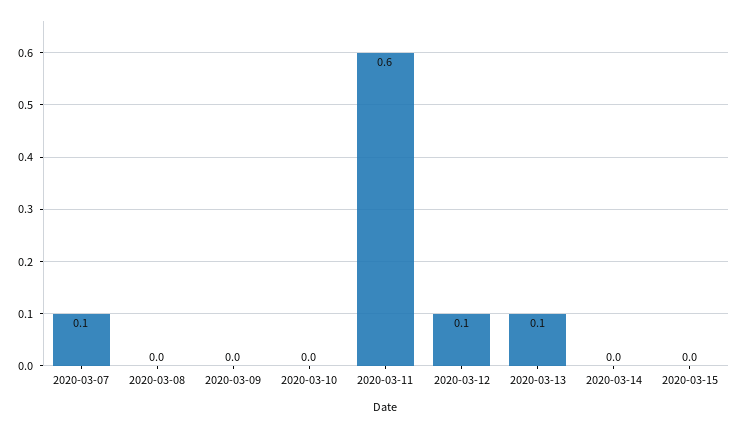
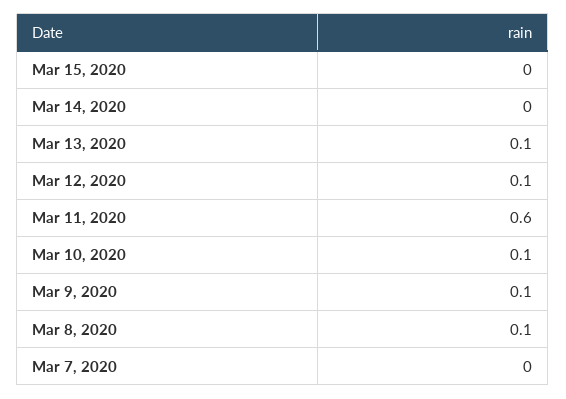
  {
-   "2020-03-07": 0.1,
+   "2020-03-07": 0,
-   "2020-03-08": 0,
+   "2020-03-08": 0.1,
-   "2020-03-09": 0,
+   "2020-03-09": 0.1,
-   "2020-03-10": 0,
+   "2020-03-10": 0.1,
    "2020-03-11": 0.6,
    "2020-03-12": 0.1,
    "2020-03-13": 0.1,
    "2020-03-14": 0,
    "2020-03-15": 0
  }

